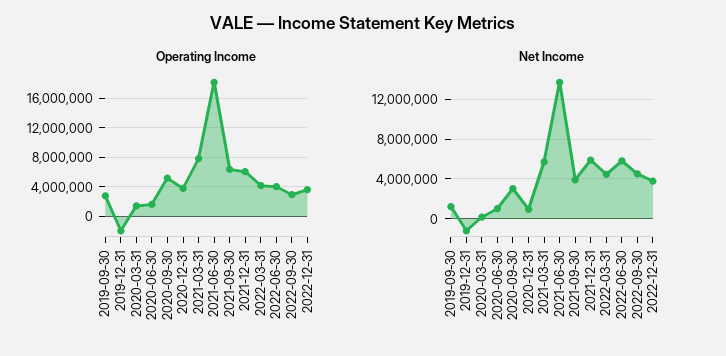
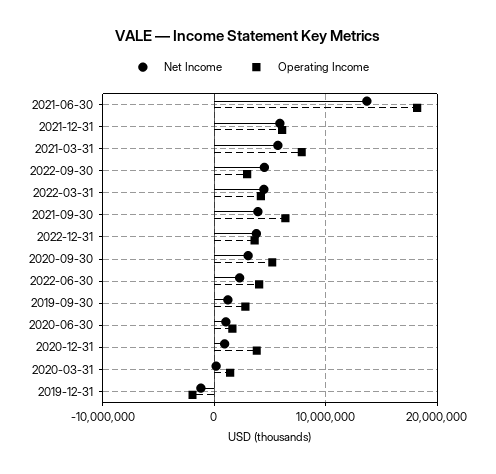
  {
    "Operating Income": {
      "2019-09-30": 3000000,
      "2019-12-31": -2000000,
      "2020-03-31": 1000000,
      "2020-06-30": 2000000,
      "2020-09-30": 5000000,
      "2020-12-31": 4000000,
      "2021-03-31": 8000000,
      "2021-06-30": 18000000,
      "2021-09-30": 6000000,
      "2021-12-31": 6000000,
      "2022-03-31": 4000000,
      "2022-06-30": 4000000,
      "2022-09-30": 3000000,
      "2022-12-31": 4000000
    },
    "Net Income": {
      "2019-09-30": 1000000,
      "2019-12-31": -1000000,
      "2020-03-31": 0,
      "2020-06-30": 1000000,
      "2020-09-30": 3000000,
      "2020-12-31": 1000000,
      "2021-03-31": 6000000,
      "2021-06-30": 14000000,
      "2021-09-30": 4000000,
      "2021-12-31": 6000000,
      "2022-03-31": 4000000,
-     "2022-06-30": 6000000,
+     "2022-06-30": 2000000,
      "2022-09-30": 5000000,
      "2022-12-31": 4000000
    }
  }

